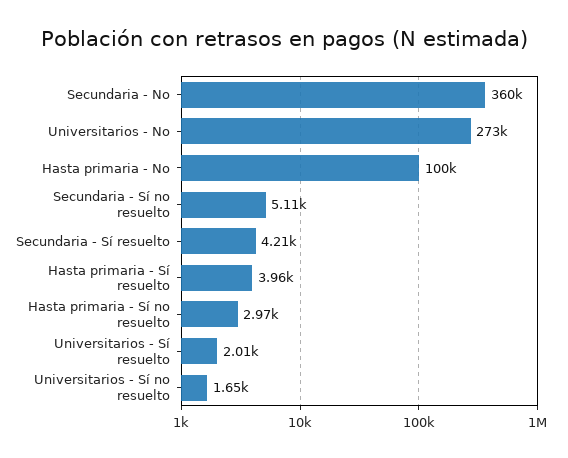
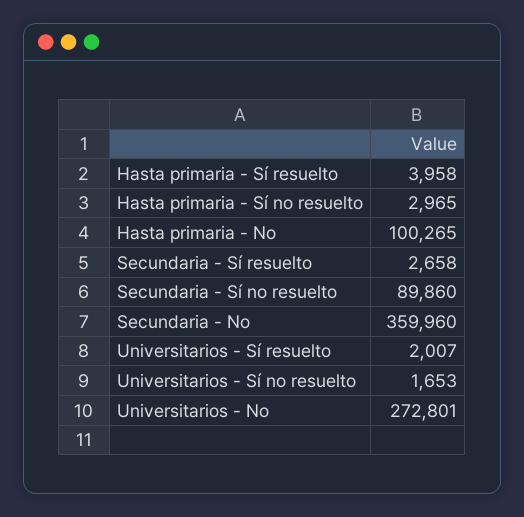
  {
    "Secundaria - No": 359960,
    "Universitarios - No": 272801,
    "Hasta primaria - No": 100265,
-   "Secundaria - Sí no resuelto": 5110,
+   "Secundaria - Sí no resuelto": 89860,
-   "Secundaria - Sí resuelto": 4210,
+   "Secundaria - Sí resuelto": 2658,
    "Hasta primaria - Sí resuelto": 3958,
    "Hasta primaria - Sí no resuelto": 2965,
    "Universitarios - Sí resuelto": 2007,
    "Universitarios - Sí no resuelto": 1653
  }

